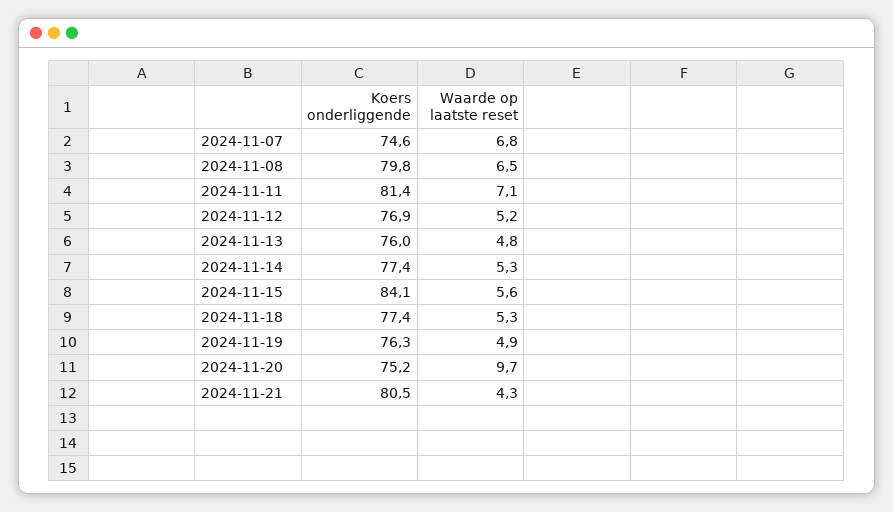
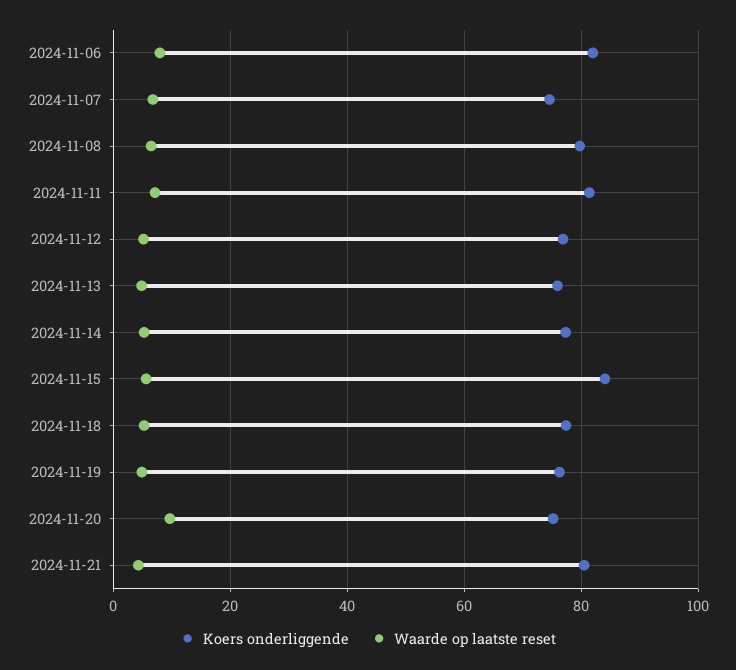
  {
    "Koers onderliggende": {
      "2024-11-07": 74.6,
      "2024-11-08": 79.8,
      "2024-11-11": 81.4,
      "2024-11-12": 76.9,
      "2024-11-13": 76,
      "2024-11-14": 77.4,
      "2024-11-15": 84.1,
      "2024-11-18": 77.4,
      "2024-11-19": 76.3,
      "2024-11-20": 75.2,
-     "2024-11-21": 80.5
+     "2024-11-21": 80.5,
+     "2024-11-06": 82
    },
    "Waarde op laatste reset": {
      "2024-11-07": 6.8,
      "2024-11-08": 6.5,
      "2024-11-11": 7.1,
      "2024-11-12": 5.2,
      "2024-11-13": 4.8,
      "2024-11-14": 5.3,
      "2024-11-15": 5.6,
      "2024-11-18": 5.3,
      "2024-11-19": 4.9,
      "2024-11-20": 9.7,
-     "2024-11-21": 4.3
+     "2024-11-21": 4.3,
+     "2024-11-06": 8
    }
  }

